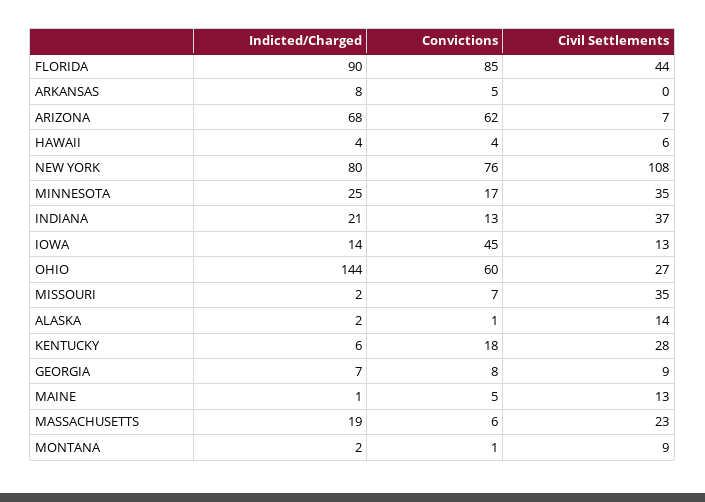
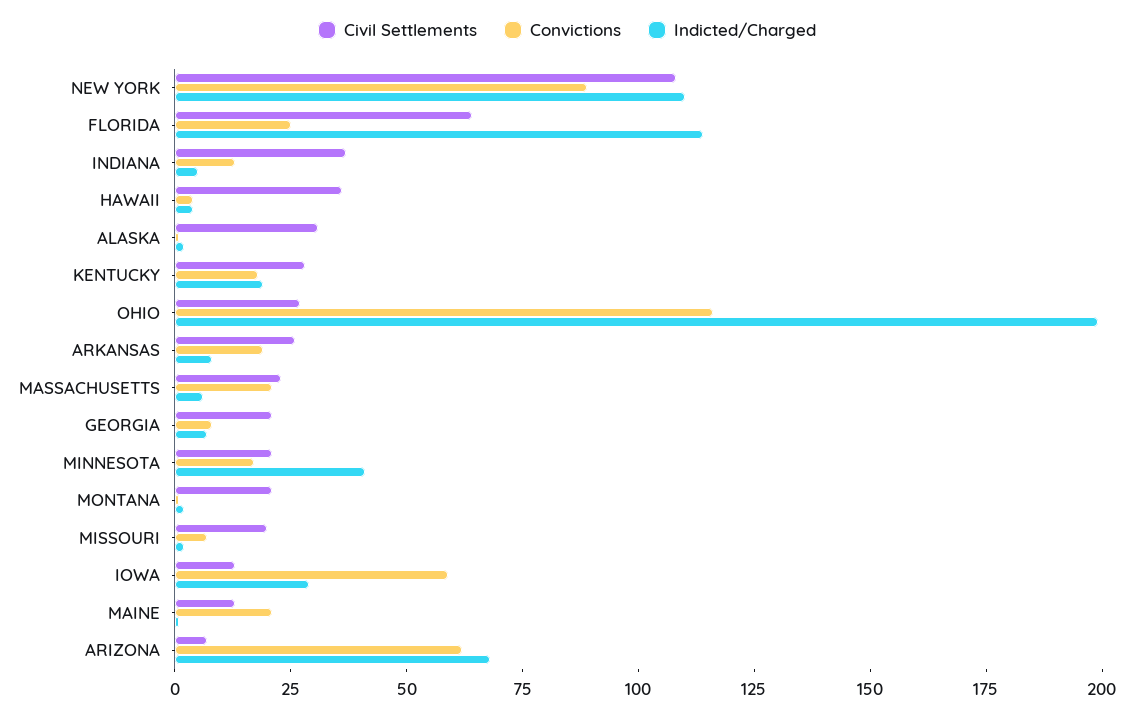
  {
    "Indicted/Charged": {
-     "FLORIDA": 90,
+     "FLORIDA": 115,
      "ARKANSAS": 8,
      "ARIZONA": 68,
      "HAWAII": 4,
-     "NEW YORK": 80,
+     "NEW YORK": 110,
-     "MINNESOTA": 25,
+     "MINNESOTA": 40,
-     "INDIANA": 21,
+     "INDIANA": 5,
-     "IOWA": 14,
+     "IOWA": 30,
-     "OHIO": 144,
+     "OHIO": 200,
      "MISSOURI": 2,
      "ALASKA": 2,
-     "KENTUCKY": 6,
+     "KENTUCKY": 20,
      "GEORGIA": 7,
      "MAINE": 1,
-     "MASSACHUSETTS": 19,
+     "MASSACHUSETTS": 5,
      "MONTANA": 2
    },
    "Convictions": {
-     "FLORIDA": 85,
+     "FLORIDA": 25,
-     "ARKANSAS": 5,
+     "ARKANSAS": 20,
      "ARIZONA": 62,
      "HAWAII": 4,
-     "NEW YORK": 76,
+     "NEW YORK": 90,
      "MINNESOTA": 17,
      "INDIANA": 13,
-     "IOWA": 45,
+     "IOWA": 60,
-     "OHIO": 60,
+     "OHIO": 115,
      "MISSOURI": 7,
      "ALASKA": 1,
      "KENTUCKY": 18,
      "GEORGIA": 8,
-     "MAINE": 5,
+     "MAINE": 20,
-     "MASSACHUSETTS": 6,
+     "MASSACHUSETTS": 20,
      "MONTANA": 1
    },
    "Civil Settlements": {
-     "FLORIDA": 44,
+     "FLORIDA": 65,
-     "ARKANSAS": 0,
+     "ARKANSAS": 25,
      "ARIZONA": 7,
-     "HAWAII": 6,
+     "HAWAII": 35,
      "NEW YORK": 108,
-     "MINNESOTA": 35,
+     "MINNESOTA": 20,
      "INDIANA": 37,
      "IOWA": 13,
      "OHIO": 27,
-     "MISSOURI": 35,
+     "MISSOURI": 20,
-     "ALASKA": 14,
+     "ALASKA": 30,
      "KENTUCKY": 28,
-     "GEORGIA": 9,
+     "GEORGIA": 20,
      "MAINE": 13,
      "MASSACHUSETTS": 23,
-     "MONTANA": 9
+     "MONTANA": 20
    }
  }

